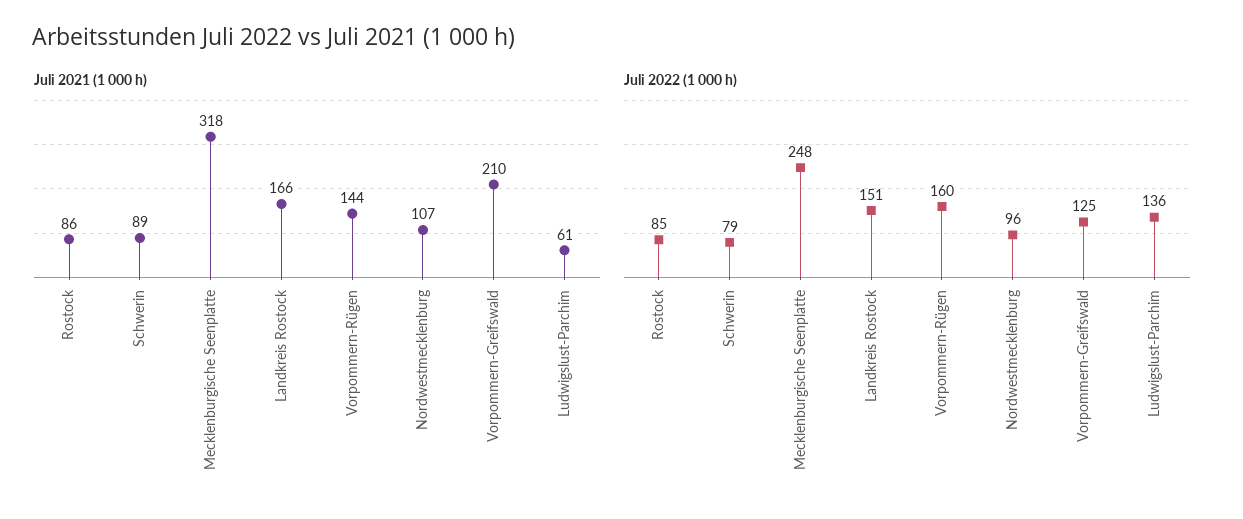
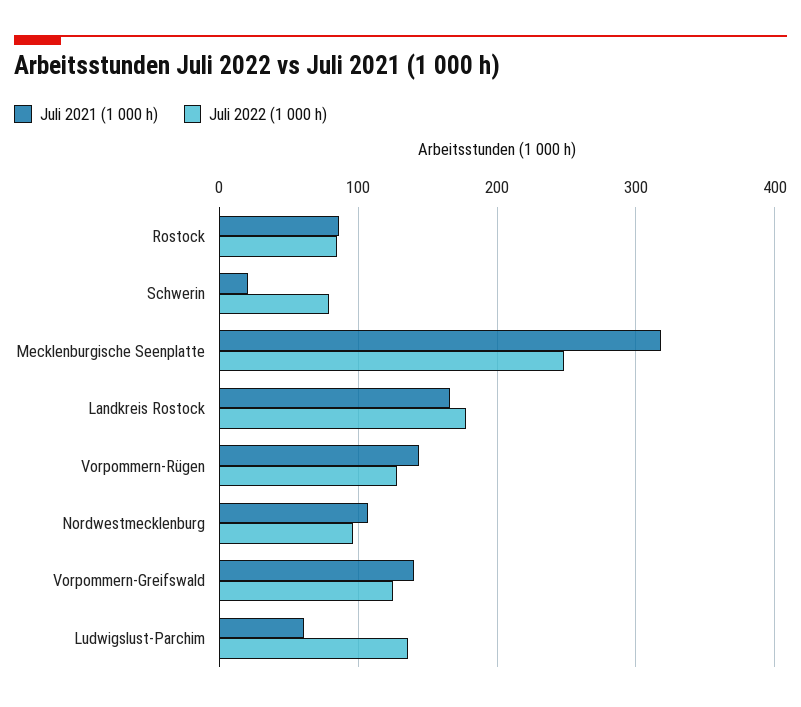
  {
    "Juli 2021 (1 000 h)": {
      "Rostock": 86,
-     "Schwerin": 89,
+     "Schwerin": 20,
      "Mecklenburgische Seenplatte": 318,
      "Landkreis Rostock": 166,
      "Vorpommern-Rügen": 144,
      "Nordwestmecklenburg": 107,
-     "Vorpommern-Greifswald": 210,
+     "Vorpommern-Greifswald": 140,
      "Ludwigslust-Parchim": 61
    },
    "Juli 2022 (1 000 h)": {
      "Rostock": 85,
      "Schwerin": 79,
      "Mecklenburgische Seenplatte": 248,
-     "Landkreis Rostock": 151,
+     "Landkreis Rostock": 180,
-     "Vorpommern-Rügen": 160,
+     "Vorpommern-Rügen": 130,
      "Nordwestmecklenburg": 96,
      "Vorpommern-Greifswald": 125,
      "Ludwigslust-Parchim": 136
    }
  }

